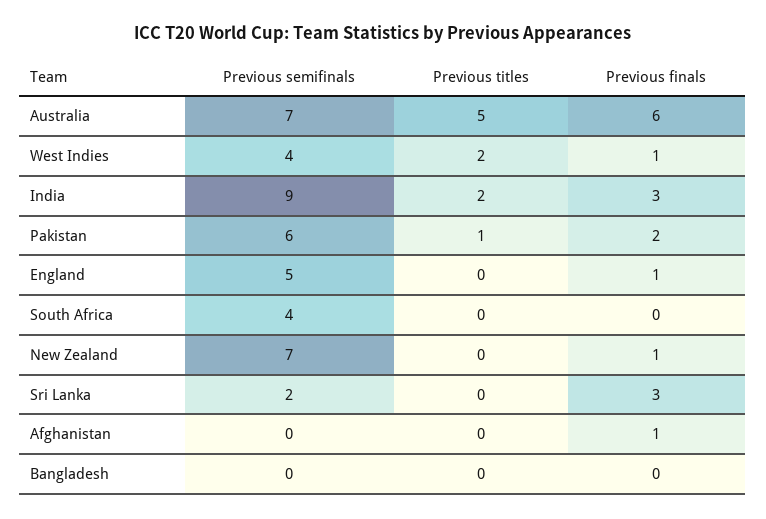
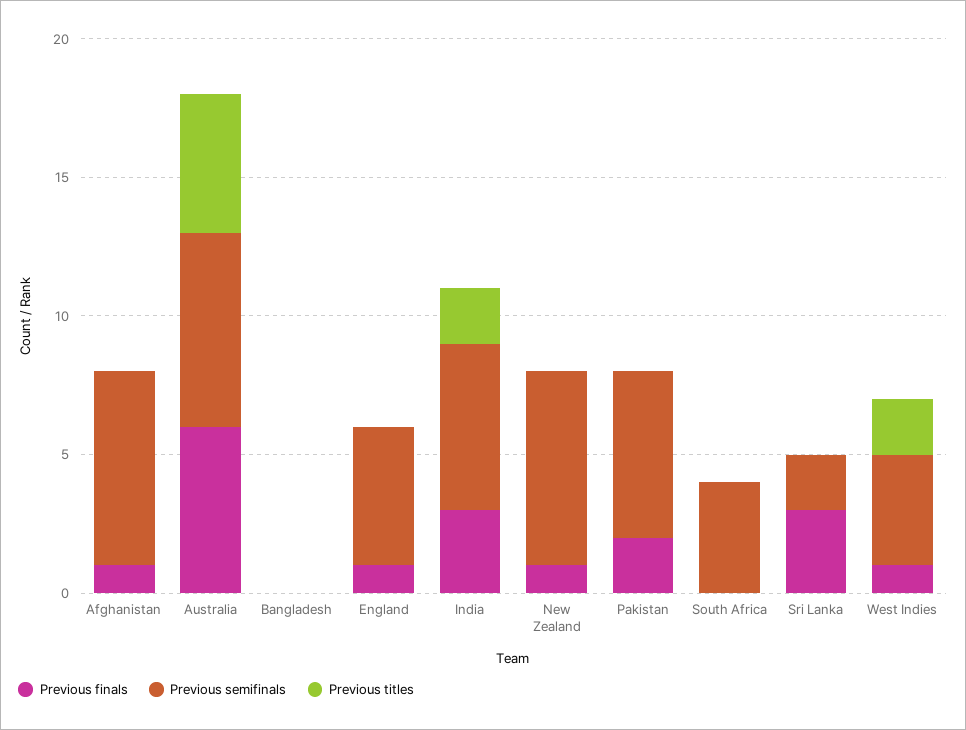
  {
    "Previous semifinals": {
      "Australia": 7,
      "West Indies": 4,
-     "India": 9,
+     "India": 6,
      "Pakistan": 6,
      "England": 5,
      "South Africa": 4,
      "New Zealand": 7,
      "Sri Lanka": 2,
-     "Afghanistan": 0,
+     "Afghanistan": 7,
      "Bangladesh": 0
    },
    "Previous titles": {
      "Australia": 5,
      "West Indies": 2,
      "India": 2,
-     "Pakistan": 1,
+     "Pakistan": 0,
      "England": 0,
      "South Africa": 0,
      "New Zealand": 0,
      "Sri Lanka": 0,
      "Afghanistan": 0,
      "Bangladesh": 0
    },
    "Previous finals": {
      "Australia": 6,
      "West Indies": 1,
      "India": 3,
      "Pakistan": 2,
      "England": 1,
      "South Africa": 0,
      "New Zealand": 1,
      "Sri Lanka": 3,
      "Afghanistan": 1,
      "Bangladesh": 0
    }
  }

